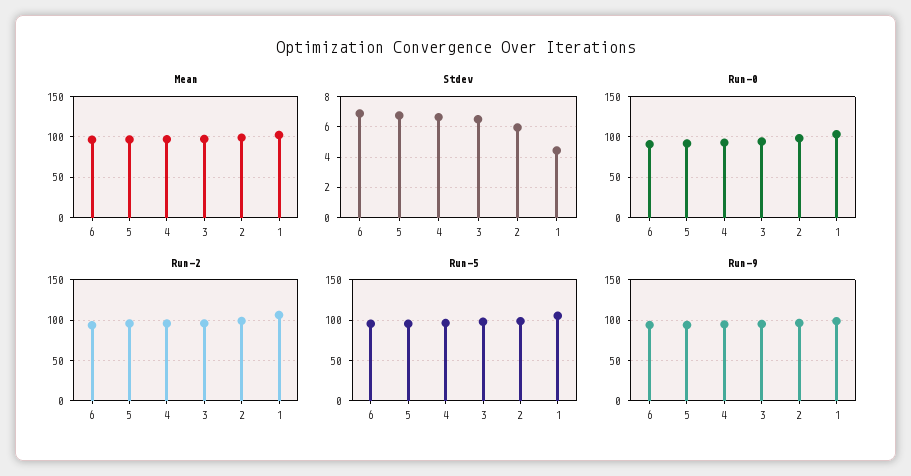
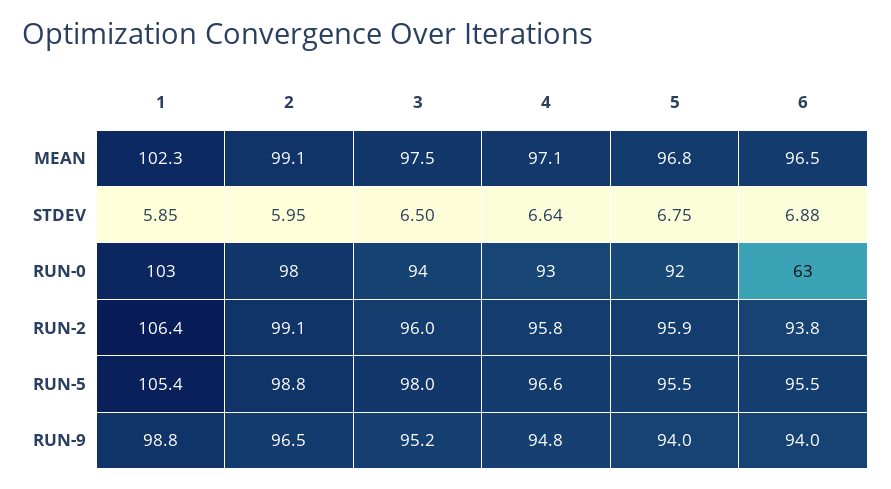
  {
    "Mean": {
      "6": 96.5,
      "5": 96.8,
      "4": 97.1,
      "3": 97.5,
      "2": 99.1,
      "1": 102.3
    },
    "Stdev": {
      "6": 6.88,
      "5": 6.75,
      "4": 6.64,
      "3": 6.5,
      "2": 5.95,
-     "1": 4.5
+     "1": 5.85
    },
    "Run-0": {
-     "6": 90,
+     "6": 63,
      "5": 92,
      "4": 93,
      "3": 94,
      "2": 98,
      "1": 103
    },
    "Run-2": {
      "6": 93.8,
      "5": 95.9,
      "4": 95.8,
      "3": 96,
      "2": 99.1,
      "1": 106.4
    },
    "Run-5": {
      "6": 95.5,
      "5": 95.5,
      "4": 96.6,
      "3": 98,
      "2": 98.8,
      "1": 105.4
    },
    "Run-9": {
      "6": 94,
      "5": 94,
      "4": 94.8,
      "3": 95.2,
      "2": 96.5,
      "1": 98.8
    }
  }

